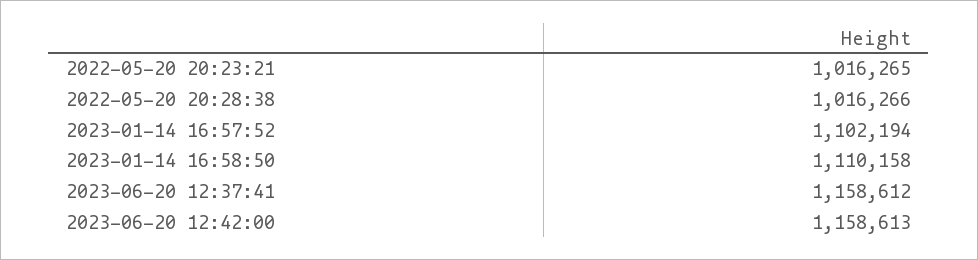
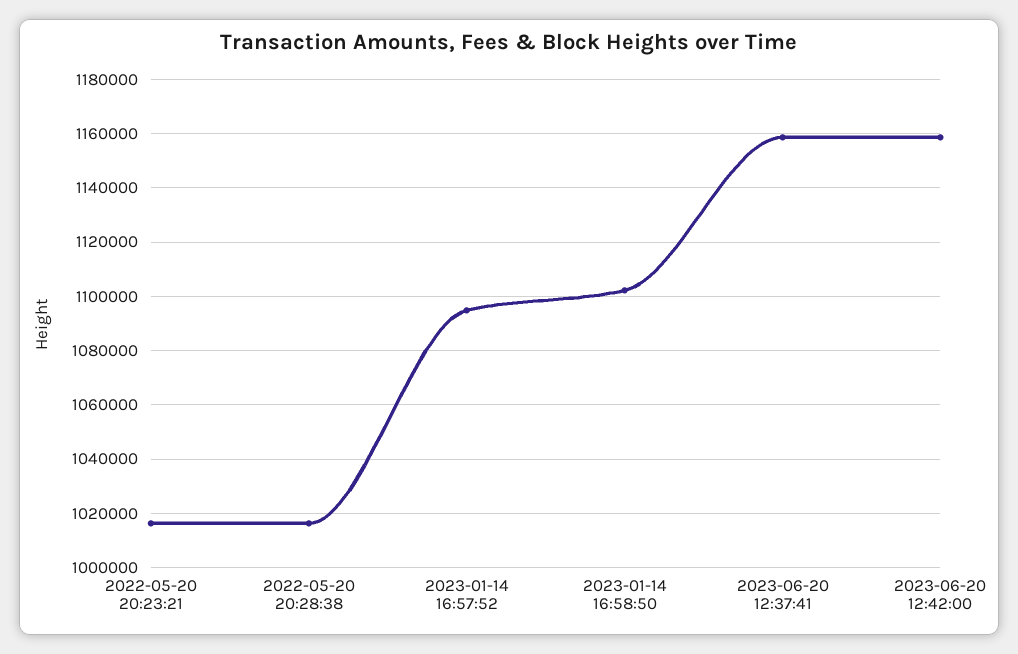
  {
    "2022-05-20 20:23:21": 1016265,
    "2022-05-20 20:28:38": 1016266,
-   "2023-01-14 16:57:52": 1102194,
+   "2023-01-14 16:57:52": 1095000,
-   "2023-01-14 16:58:50": 1110158,
+   "2023-01-14 16:58:50": 1102500,
    "2023-06-20 12:37:41": 1158612,
    "2023-06-20 12:42:00": 1158613
  }

